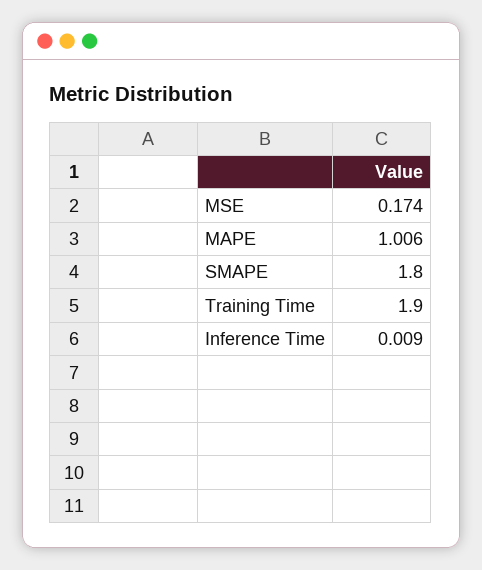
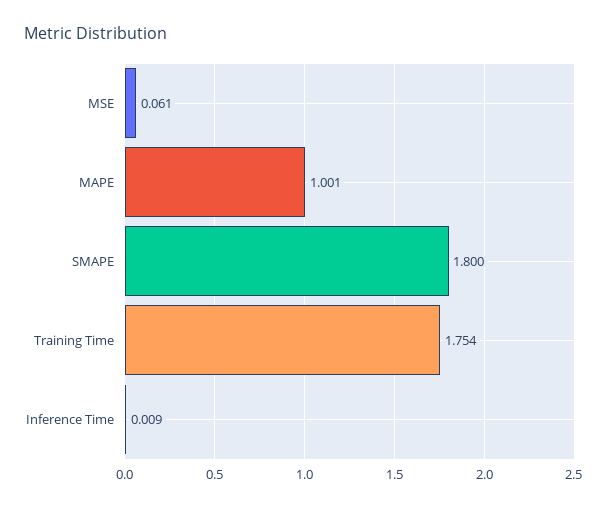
  {
-   "MSE": 0.174,
+   "MSE": 0.061,
-   "MAPE": 1.006,
+   "MAPE": 1.001,
    "SMAPE": 1.8,
-   "Training Time": 1.9,
+   "Training Time": 1.754,
    "Inference Time": 0.009
  }

